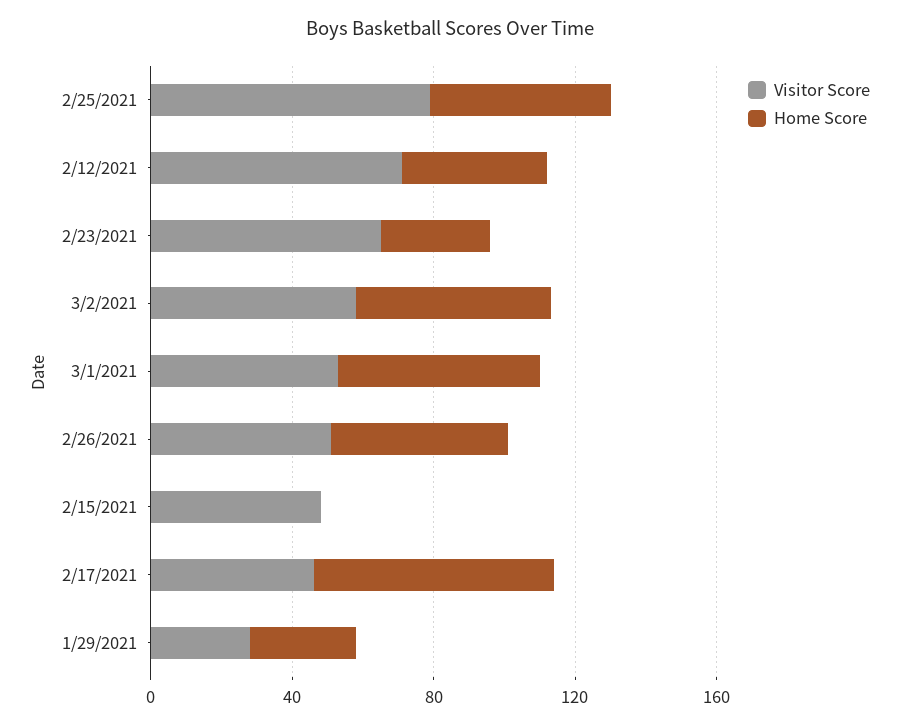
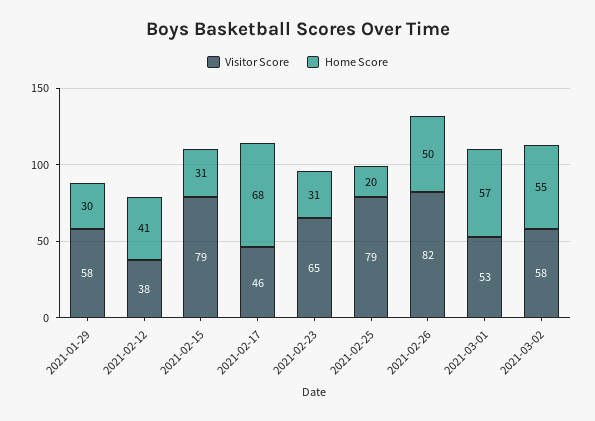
  {
    "Visitor Score": {
      "2/25/2021": 79,
-     "2/12/2021": 70,
+     "2/12/2021": 38,
      "2/23/2021": 65,
      "3/2/2021": 58,
      "3/1/2021": 53,
-     "2/26/2021": 50,
+     "2/26/2021": 82,
-     "2/15/2021": 50,
+     "2/15/2021": 79,
      "2/17/2021": 46,
-     "1/29/2021": 30
+     "1/29/2021": 58
    },
    "Home Score": {
-     "2/25/2021": 50,
+     "2/25/2021": 20,
      "2/12/2021": 41,
      "2/23/2021": 31,
      "3/2/2021": 55,
      "3/1/2021": 57,
      "2/26/2021": 50,
-     "2/15/2021": 0,
+     "2/15/2021": 31,
      "2/17/2021": 68,
      "1/29/2021": 30
    }
  }

